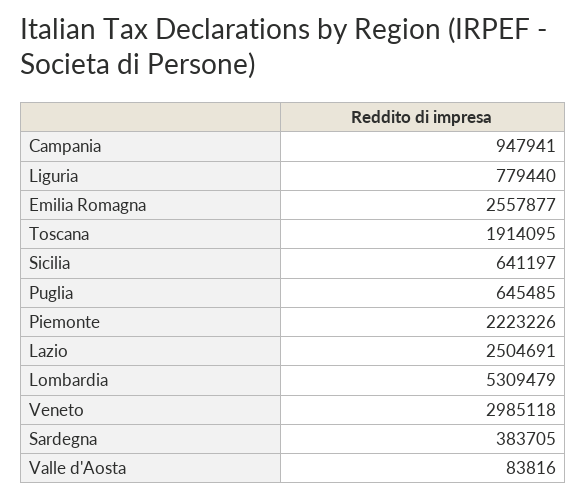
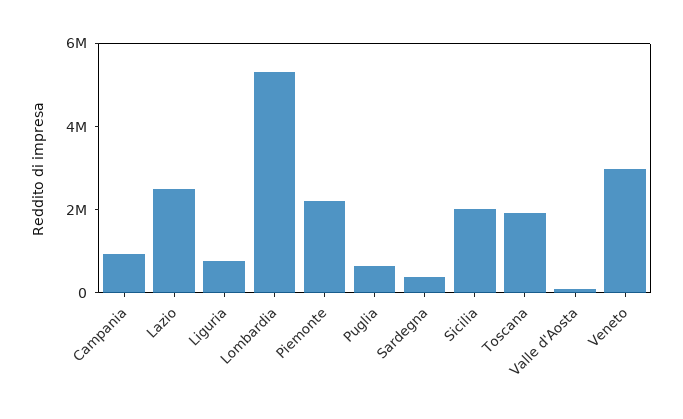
  {
    "Campania": 947941,
    "Liguria": 779440,
-   "Emilia Romagna": 2557877,
    "Toscana": 1914095,
-   "Sicilia": 641197,
+   "Sicilia": 2000000,
    "Puglia": 645485,
    "Piemonte": 2223226,
    "Lazio": 2504691,
    "Lombardia": 5309479,
    "Veneto": 2985118,
    "Sardegna": 383705,
    "Valle d'Aosta": 83816
  }

